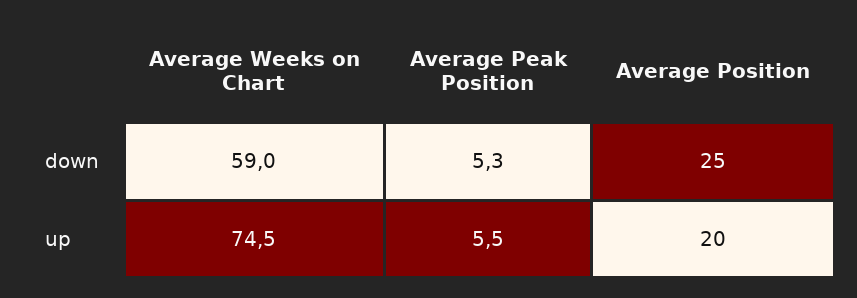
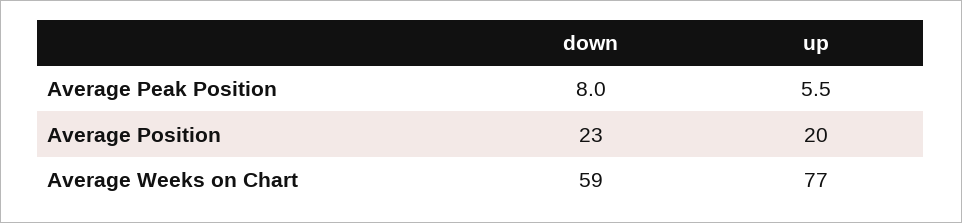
  {
    "Average Weeks on Chart": {
      "down": 59,
-     "up": 74.5
+     "up": 77
    },
    "Average Peak Position": {
-     "down": 5.3,
+     "down": 8,
      "up": 5.5
    },
    "Average Position": {
-     "down": 25,
+     "down": 23,
      "up": 20
    }
  }

